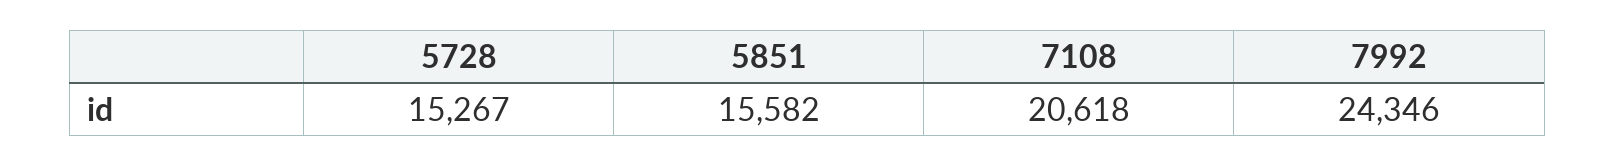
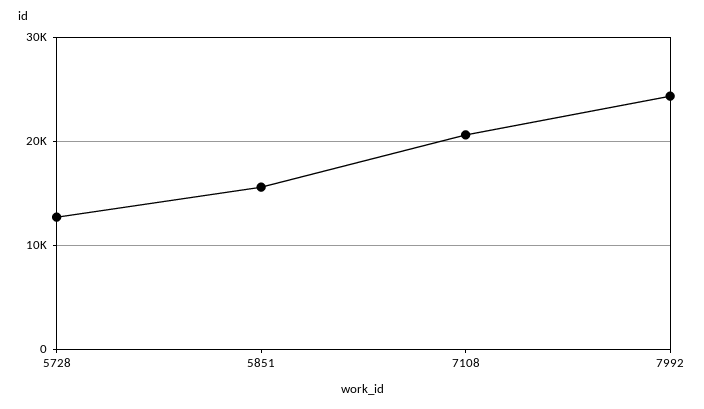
  {
-   "5728": 15267,
+   "5728": 13000,
    "5851": 15582,
    "7108": 20618,
    "7992": 24346
  }

